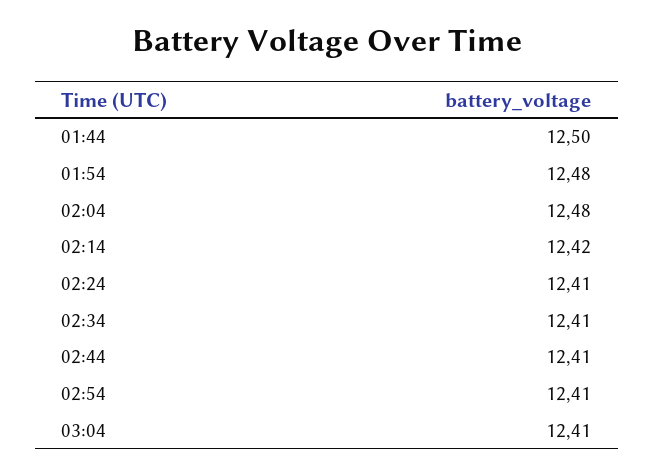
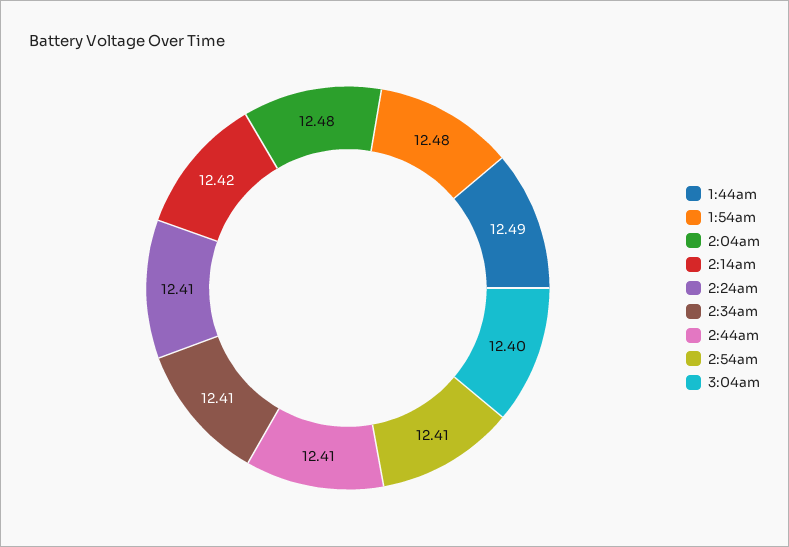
  {
-   "01:44": 12.5,
+   "01:44": 12.49,
    "01:54": 12.48,
    "02:04": 12.48,
    "02:14": 12.42,
    "02:24": 12.41,
    "02:34": 12.41,
    "02:44": 12.41,
    "02:54": 12.41,
-   "03:04": 12.41
+   "03:04": 12.4
  }

